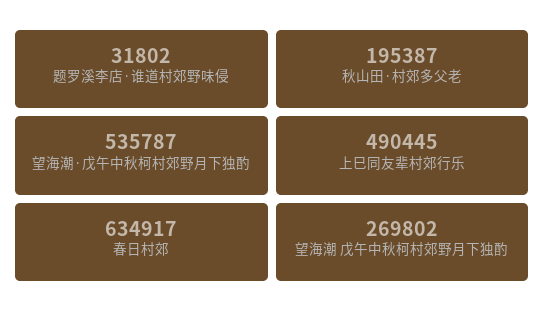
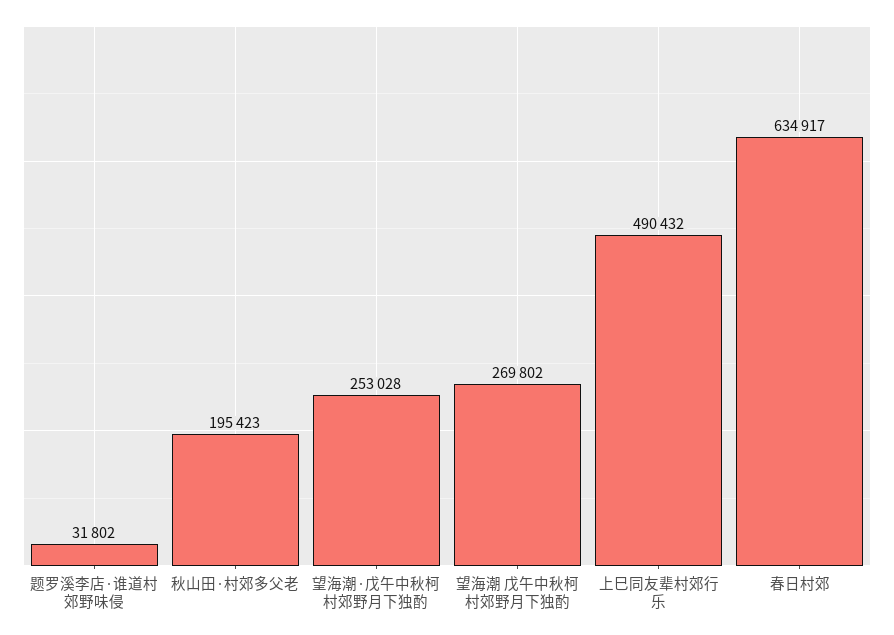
  {
    "题罗溪李店·谁道村郊野味侵": 31802,
-   "秋山田·村郊多父老": 195387,
+   "秋山田·村郊多父老": 195423,
-   "望海潮·戊午中秋柯村郊野月下独酌": 535787,
+   "望海潮·戊午中秋柯村郊野月下独酌": 253028,
-   "上巳同友辈村郊行乐": 490445,
+   "上巳同友辈村郊行乐": 490432,
    "春日村郊": 634917,
    "望海潮 戊午中秋柯村郊野月下独酌": 269802
  }

